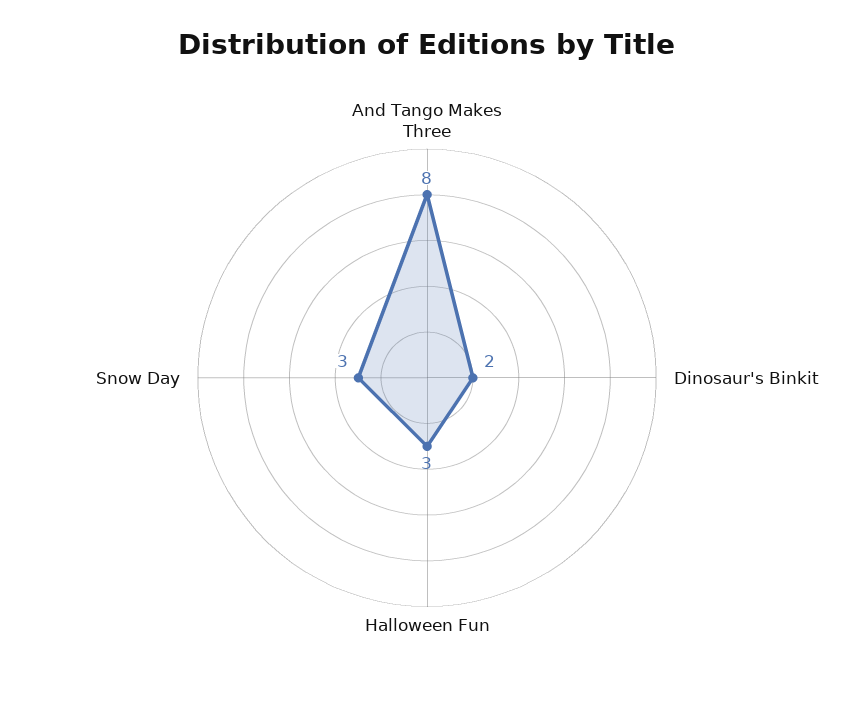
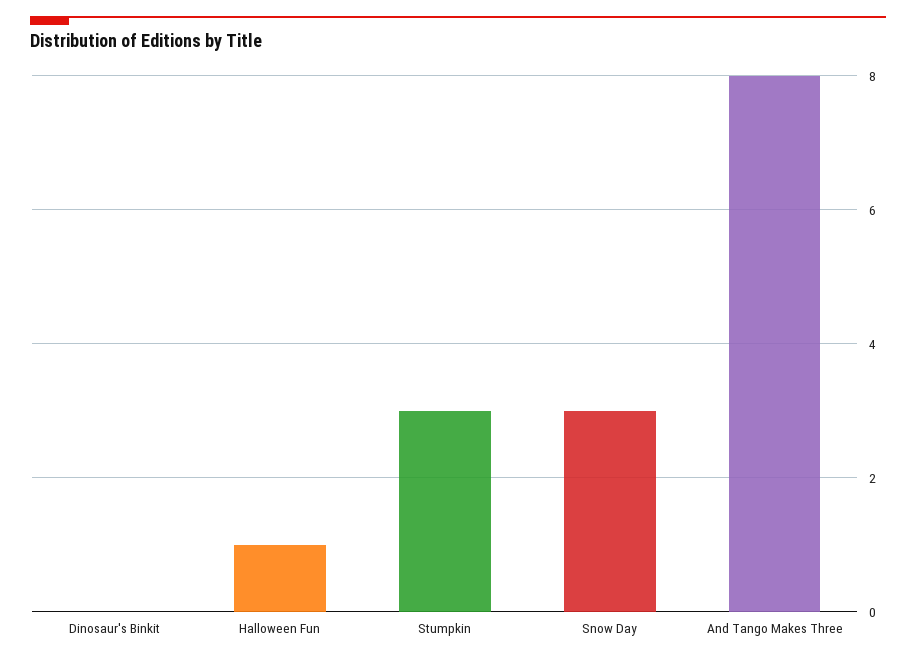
  {
    "And Tango Makes Three": 8,
-   "Dinosaur's Binkit": 2,
+   "Dinosaur's Binkit": 0,
-   "Halloween Fun": 3,
+   "Halloween Fun": 1,
-   "Snow Day": 3
+   "Snow Day": 3,
+   "Stumpkin": 3
  }

